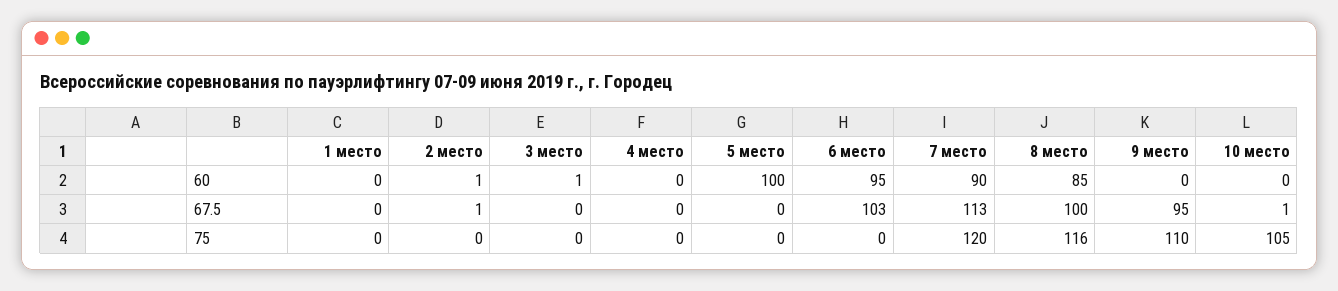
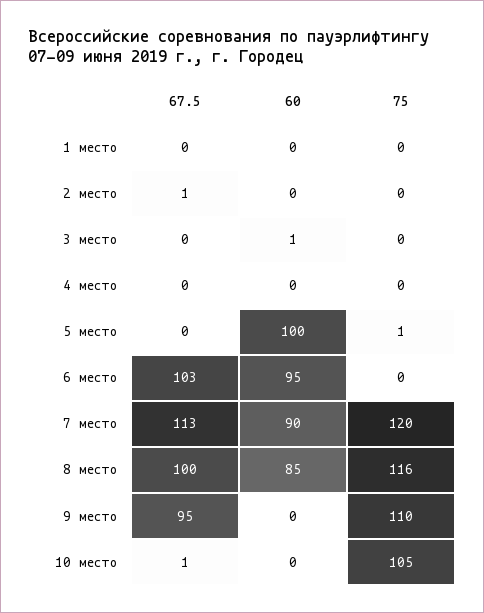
  {
    "1 место": {
      "60": 0,
      "67.5": 0,
      "75": 0
    },
    "2 место": {
-     "60": 1,
+     "60": 0,
      "67.5": 1,
      "75": 0
    },
    "3 место": {
      "60": 1,
      "67.5": 0,
      "75": 0
    },
    "4 место": {
      "60": 0,
      "67.5": 0,
      "75": 0
    },
    "5 место": {
      "60": 100,
      "67.5": 0,
-     "75": 0
+     "75": 1
    },
    "6 место": {
      "60": 95,
      "67.5": 103,
      "75": 0
    },
    "7 место": {
      "60": 90,
      "67.5": 113,
      "75": 120
    },
    "8 место": {
      "60": 85,
      "67.5": 100,
      "75": 116
    },
    "9 место": {
      "60": 0,
      "67.5": 95,
      "75": 110
    },
    "10 место": {
      "60": 0,
      "67.5": 1,
      "75": 105
    }
  }

